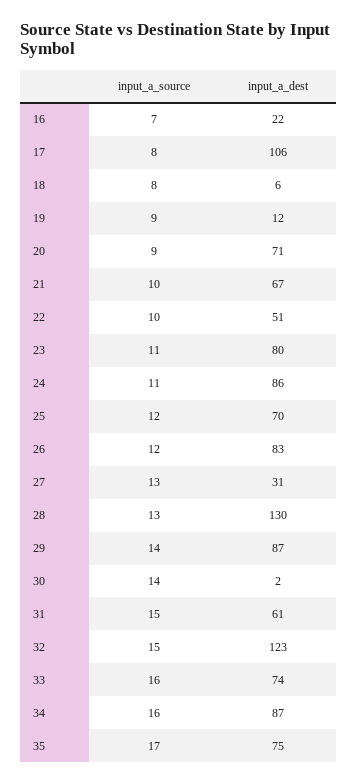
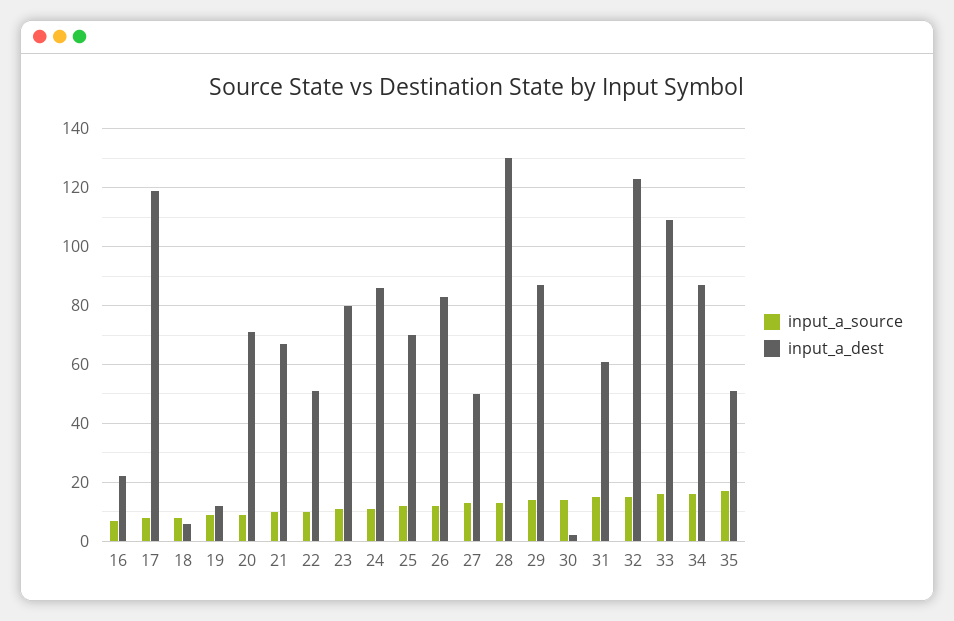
  {
    "input_a_source": {
      "16": 7,
      "17": 8,
      "18": 8,
      "19": 9,
      "20": 9,
      "21": 10,
      "22": 10,
      "23": 11,
      "24": 11,
      "25": 12,
      "26": 12,
      "27": 13,
      "28": 13,
      "29": 14,
      "30": 14,
      "31": 15,
      "32": 15,
      "33": 16,
      "34": 16,
      "35": 17
    },
    "input_a_dest": {
      "16": 22,
-     "17": 106,
+     "17": 120,
      "18": 6,
      "19": 12,
      "20": 71,
      "21": 67,
      "22": 51,
      "23": 80,
      "24": 86,
      "25": 70,
      "26": 83,
-     "27": 31,
+     "27": 50,
      "28": 130,
      "29": 87,
      "30": 2,
      "31": 61,
      "32": 123,
-     "33": 74,
+     "33": 110,
      "34": 87,
-     "35": 75
+     "35": 50
    }
  }

